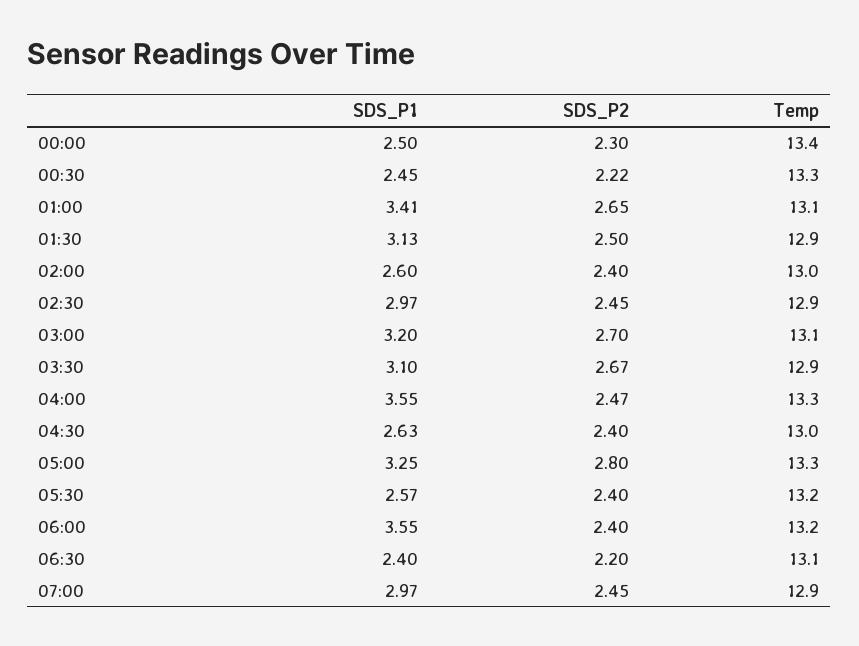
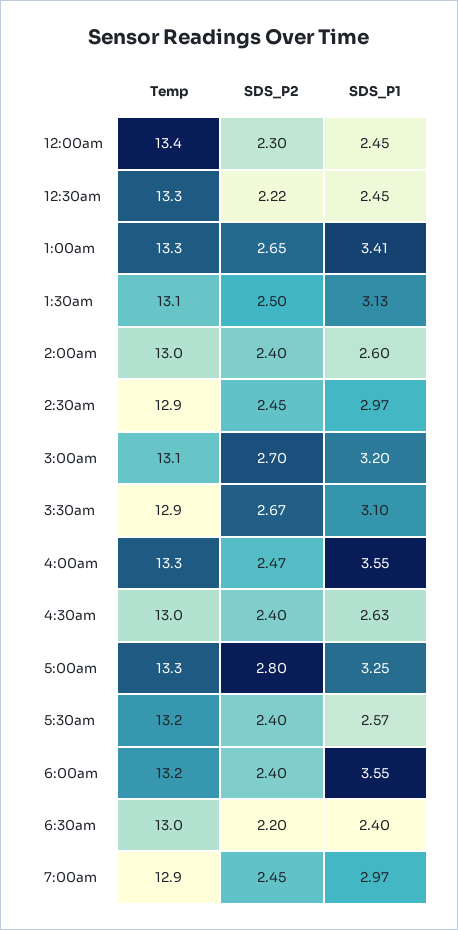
  {
    "SDS_P1": {
-     "00:00": 2.5,
+     "00:00": 2.45,
      "00:30": 2.45,
      "01:00": 3.41,
      "01:30": 3.13,
      "02:00": 2.6,
      "02:30": 2.97,
      "03:00": 3.2,
      "03:30": 3.1,
      "04:00": 3.55,
      "04:30": 2.63,
      "05:00": 3.25,
      "05:30": 2.57,
      "06:00": 3.55,
      "06:30": 2.4,
      "07:00": 2.97
    },
    "SDS_P2": {
      "00:00": 2.3,
      "00:30": 2.22,
      "01:00": 2.65,
      "01:30": 2.5,
      "02:00": 2.4,
      "02:30": 2.45,
      "03:00": 2.7,
      "03:30": 2.67,
      "04:00": 2.47,
      "04:30": 2.4,
      "05:00": 2.8,
      "05:30": 2.4,
      "06:00": 2.4,
      "06:30": 2.2,
      "07:00": 2.45
    },
    "Temp": {
      "00:00": 13.4,
      "00:30": 13.3,
-     "01:00": 13.1,
+     "01:00": 13.3,
-     "01:30": 12.9,
+     "01:30": 13.1,
      "02:00": 13,
      "02:30": 12.9,
      "03:00": 13.1,
      "03:30": 12.9,
      "04:00": 13.3,
      "04:30": 13,
      "05:00": 13.3,
      "05:30": 13.2,
      "06:00": 13.2,
-     "06:30": 13.1,
+     "06:30": 13,
      "07:00": 12.9
    }
  }

